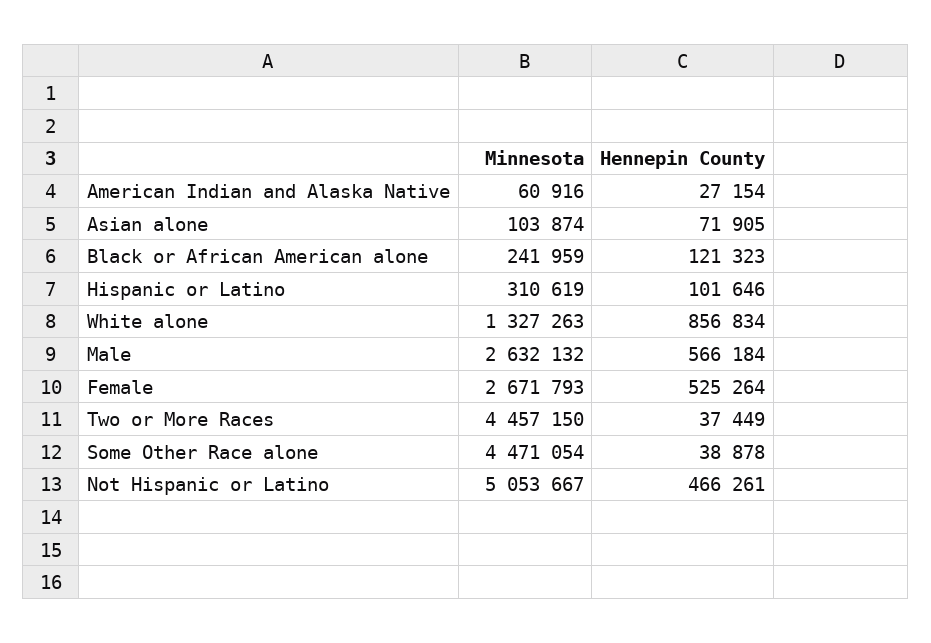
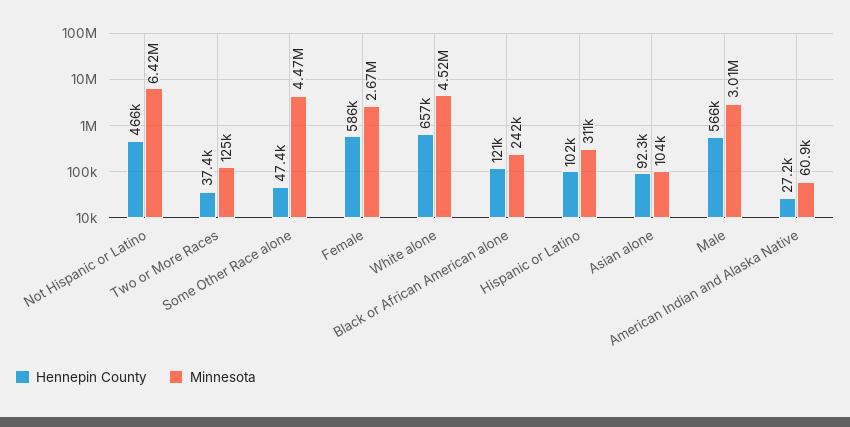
  {
    "Minnesota": {
      "American Indian and Alaska Native": 60916,
      "Asian alone": 103874,
      "Black or African American alone": 241959,
      "Hispanic or Latino": 310619,
-     "White alone": 1327263,
+     "White alone": 4520000,
-     "Male": 2632132,
+     "Male": 3010000,
      "Female": 2671793,
-     "Two or More Races": 4457150,
+     "Two or More Races": 125000,
      "Some Other Race alone": 4471054,
-     "Not Hispanic or Latino": 5053667
+     "Not Hispanic or Latino": 6420000
    },
    "Hennepin County": {
      "American Indian and Alaska Native": 27154,
-     "Asian alone": 71905,
+     "Asian alone": 92300,
      "Black or African American alone": 121323,
      "Hispanic or Latino": 101646,
-     "White alone": 856834,
+     "White alone": 657000,
      "Male": 566184,
-     "Female": 525264,
+     "Female": 586000,
      "Two or More Races": 37449,
-     "Some Other Race alone": 38878,
+     "Some Other Race alone": 47400,
      "Not Hispanic or Latino": 466261
    }
  }

